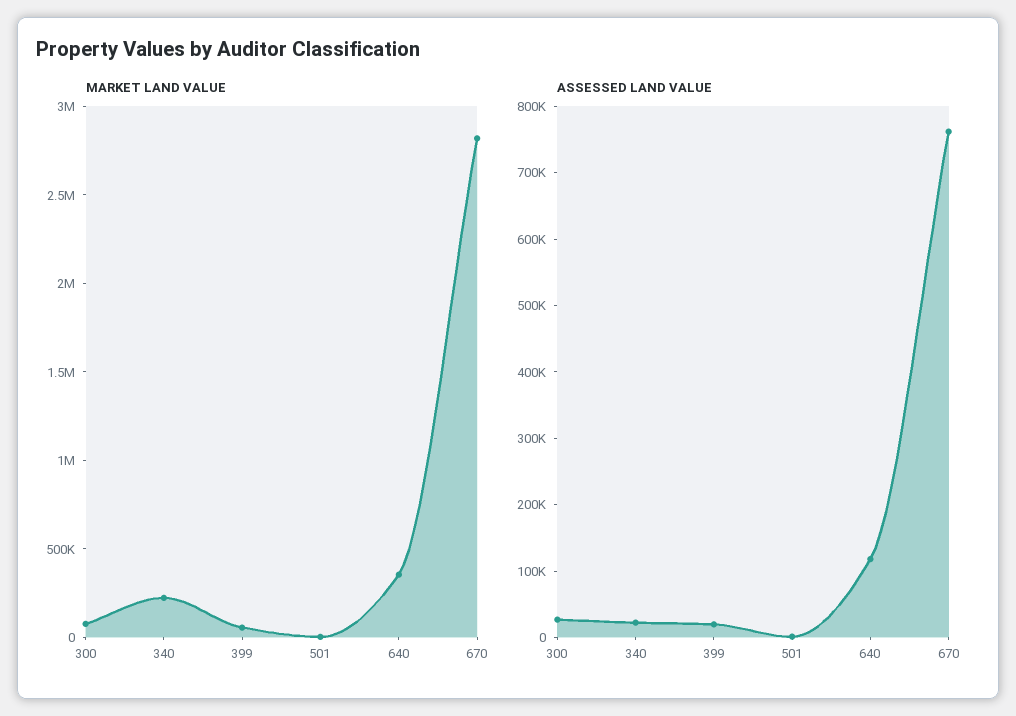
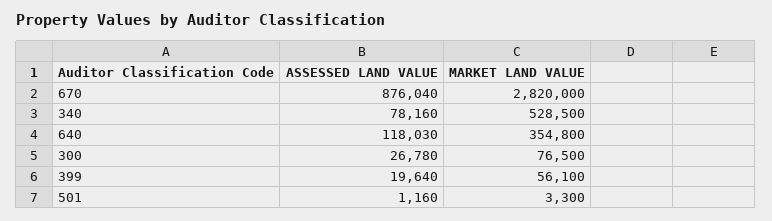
  {
    "MARKET LAND VALUE": {
      "300": 76500,
-     "340": 200000,
+     "340": 528500,
      "399": 56100,
      "501": 3300,
      "640": 354800,
      "670": 2820000
    },
    "ASSESSED LAND VALUE": {
      "300": 26780,
-     "340": 20000,
+     "340": 78160,
      "399": 19640,
      "501": 1160,
      "640": 118030,
-     "670": 760000
+     "670": 876040
    }
  }

